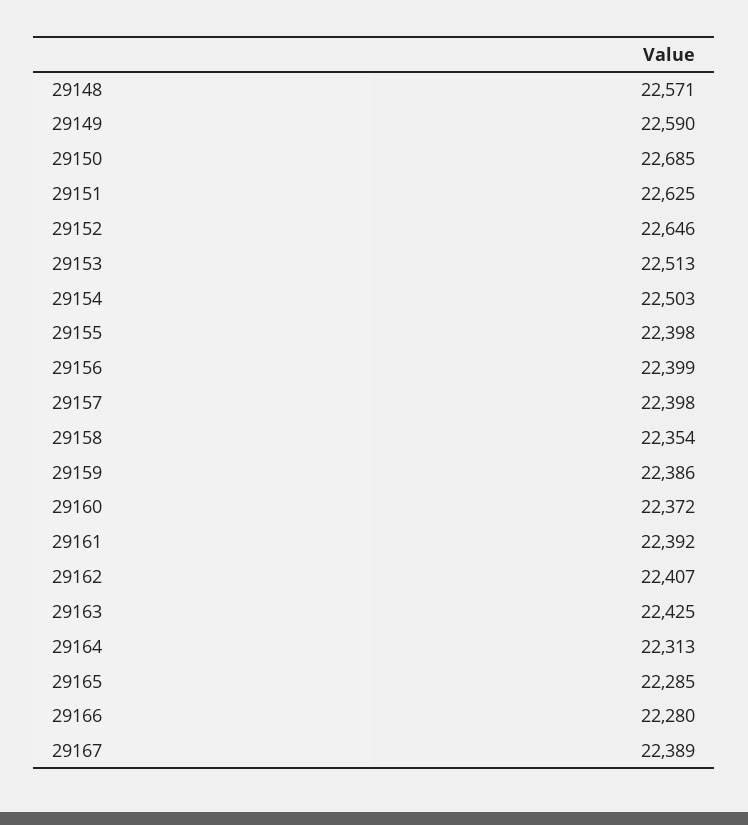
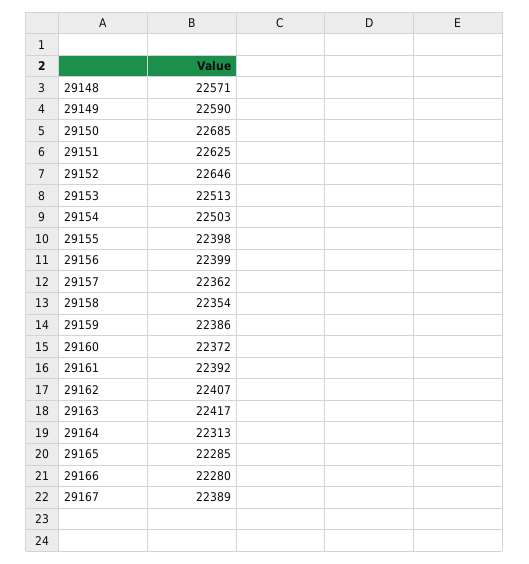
  {
    "29148": 22571,
    "29149": 22590,
    "29150": 22685,
    "29151": 22625,
    "29152": 22646,
    "29153": 22513,
    "29154": 22503,
    "29155": 22398,
    "29156": 22399,
-   "29157": 22398,
+   "29157": 22362,
    "29158": 22354,
    "29159": 22386,
    "29160": 22372,
    "29161": 22392,
    "29162": 22407,
-   "29163": 22425,
+   "29163": 22417,
    "29164": 22313,
    "29165": 22285,
    "29166": 22280,
    "29167": 22389
  }

